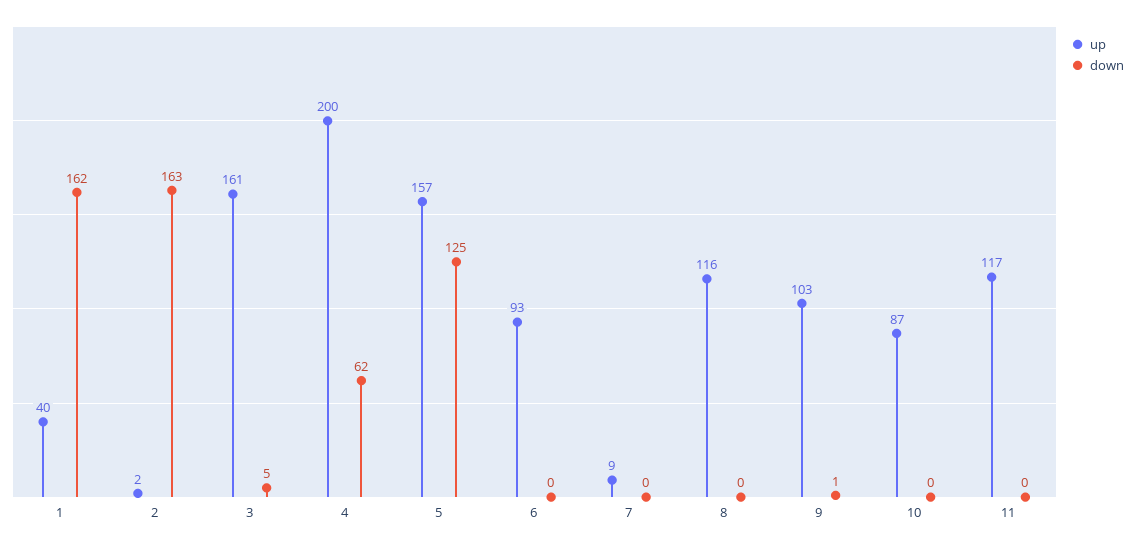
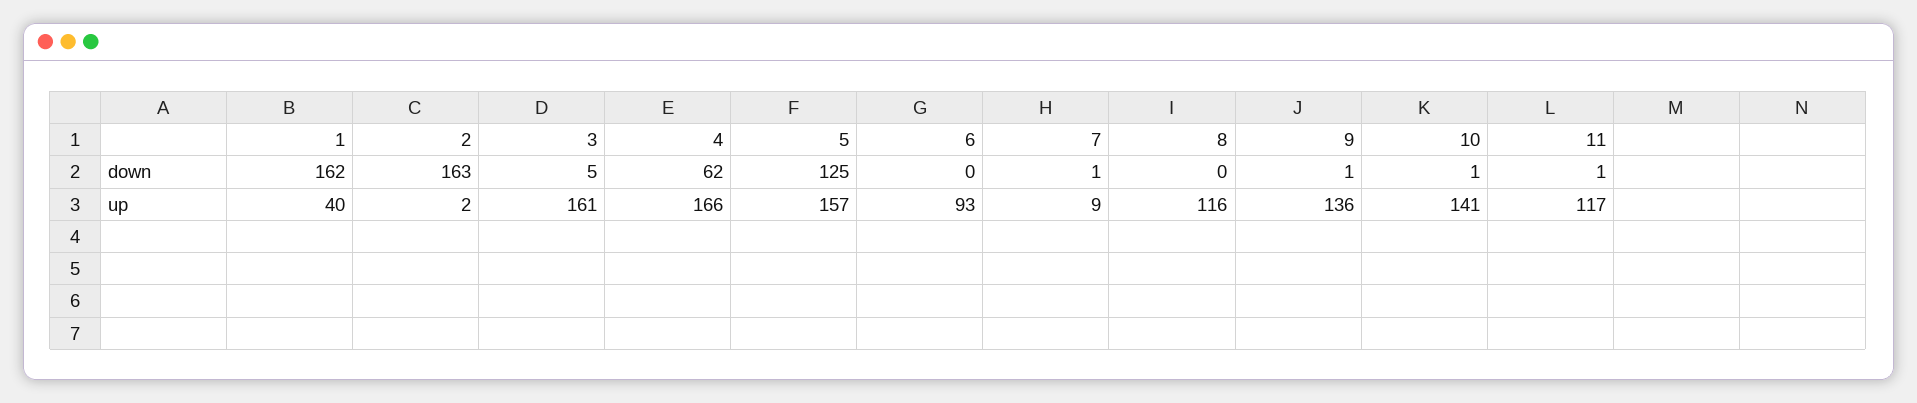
  {
    "up": {
      "1": 40,
      "2": 2,
      "3": 161,
-     "4": 200,
+     "4": 166,
      "5": 157,
      "6": 93,
      "7": 9,
      "8": 116,
-     "9": 103,
+     "9": 136,
-     "10": 87,
+     "10": 141,
      "11": 117
    },
    "down": {
      "1": 162,
      "2": 163,
      "3": 5,
      "4": 62,
      "5": 125,
      "6": 0,
-     "7": 0,
+     "7": 1,
      "8": 0,
      "9": 1,
-     "10": 0,
+     "10": 1,
-     "11": 0
+     "11": 1
    }
  }

